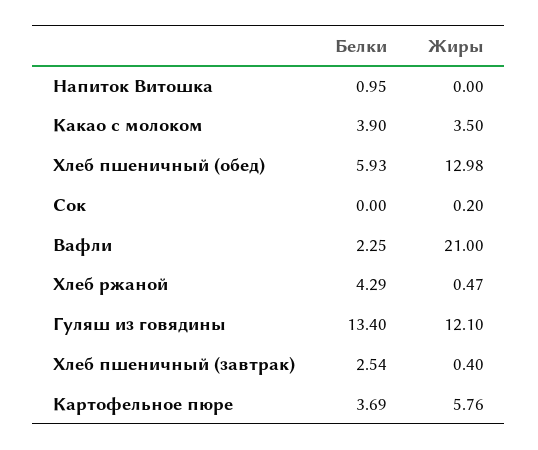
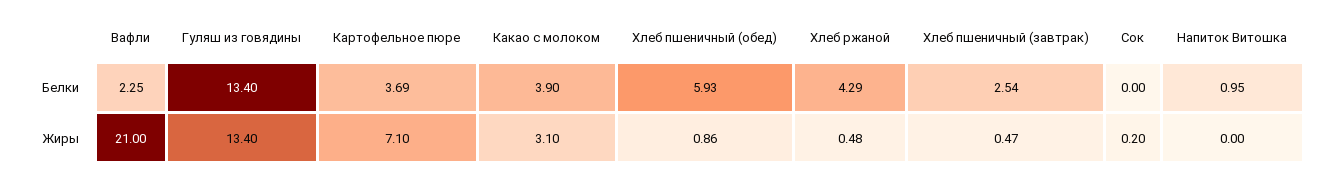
  {
    "Белки": {
      "Напиток Витошка": 0.95,
      "Какао с молоком": 3.9,
      "Хлеб пшеничный (обед)": 5.93,
      "Сок": 0,
      "Вафли": 2.25,
      "Хлеб ржаной": 4.29,
      "Гуляш из говядины": 13.4,
      "Хлеб пшеничный (завтрак)": 2.54,
      "Картофельное пюре": 3.69
    },
    "Жиры": {
      "Напиток Витошка": 0,
-     "Какао с молоком": 3.5,
+     "Какао с молоком": 3.1,
-     "Хлеб пшеничный (обед)": 12.98,
+     "Хлеб пшеничный (обед)": 0.86,
      "Сок": 0.2,
      "Вафли": 21,
-     "Хлеб ржаной": 0.47,
+     "Хлеб ржаной": 0.48,
-     "Гуляш из говядины": 12.1,
+     "Гуляш из говядины": 13.4,
-     "Хлеб пшеничный (завтрак)": 0.4,
+     "Хлеб пшеничный (завтрак)": 0.47,
-     "Картофельное пюре": 5.76
+     "Картофельное пюре": 7.1
    }
  }

